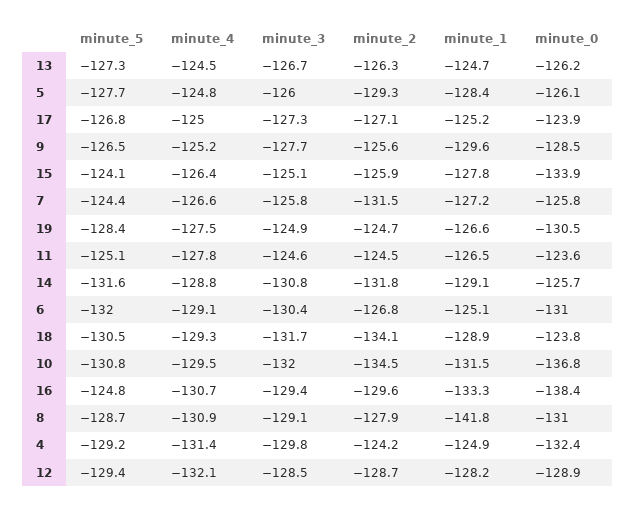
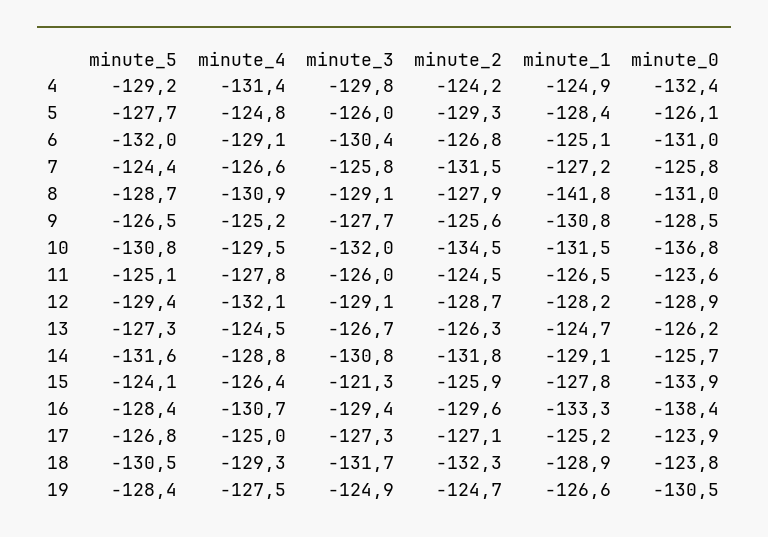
  {
    "minute_5": {
      "13": -127.3,
      "5": -127.7,
      "17": -126.8,
      "9": -126.5,
      "15": -124.1,
      "7": -124.4,
      "19": -128.4,
      "11": -125.1,
      "14": -131.6,
      "6": -132,
      "18": -130.5,
      "10": -130.8,
-     "16": -124.8,
+     "16": -128.4,
      "8": -128.7,
      "4": -129.2,
      "12": -129.4
    },
    "minute_4": {
      "13": -124.5,
      "5": -124.8,
      "17": -125,
      "9": -125.2,
      "15": -126.4,
      "7": -126.6,
      "19": -127.5,
      "11": -127.8,
      "14": -128.8,
      "6": -129.1,
      "18": -129.3,
      "10": -129.5,
      "16": -130.7,
      "8": -130.9,
      "4": -131.4,
      "12": -132.1
    },
    "minute_3": {
      "13": -126.7,
      "5": -126,
      "17": -127.3,
      "9": -127.7,
-     "15": -125.1,
+     "15": -121.3,
      "7": -125.8,
      "19": -124.9,
-     "11": -124.6,
+     "11": -126,
      "14": -130.8,
      "6": -130.4,
      "18": -131.7,
      "10": -132,
      "16": -129.4,
      "8": -129.1,
      "4": -129.8,
-     "12": -128.5
+     "12": -129.1
    },
    "minute_2": {
      "13": -126.3,
      "5": -129.3,
      "17": -127.1,
      "9": -125.6,
      "15": -125.9,
      "7": -131.5,
      "19": -124.7,
      "11": -124.5,
      "14": -131.8,
      "6": -126.8,
-     "18": -134.1,
+     "18": -132.3,
      "10": -134.5,
      "16": -129.6,
      "8": -127.9,
      "4": -124.2,
      "12": -128.7
    },
    "minute_1": {
      "13": -124.7,
      "5": -128.4,
      "17": -125.2,
-     "9": -129.6,
+     "9": -130.8,
      "15": -127.8,
      "7": -127.2,
      "19": -126.6,
      "11": -126.5,
      "14": -129.1,
      "6": -125.1,
      "18": -128.9,
      "10": -131.5,
      "16": -133.3,
      "8": -141.8,
      "4": -124.9,
      "12": -128.2
    },
    "minute_0": {
      "13": -126.2,
      "5": -126.1,
      "17": -123.9,
      "9": -128.5,
      "15": -133.9,
      "7": -125.8,
      "19": -130.5,
      "11": -123.6,
      "14": -125.7,
      "6": -131,
      "18": -123.8,
      "10": -136.8,
      "16": -138.4,
      "8": -131,
      "4": -132.4,
      "12": -128.9
    }
  }

